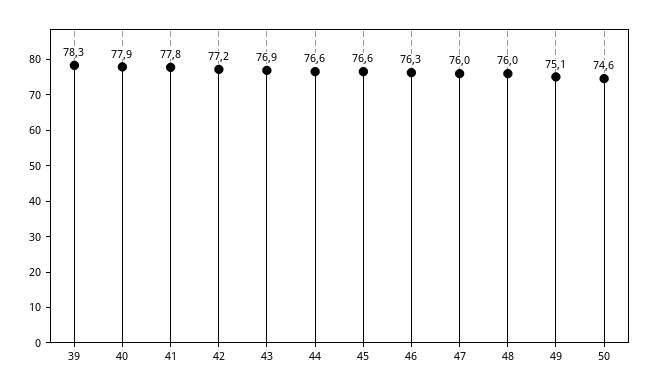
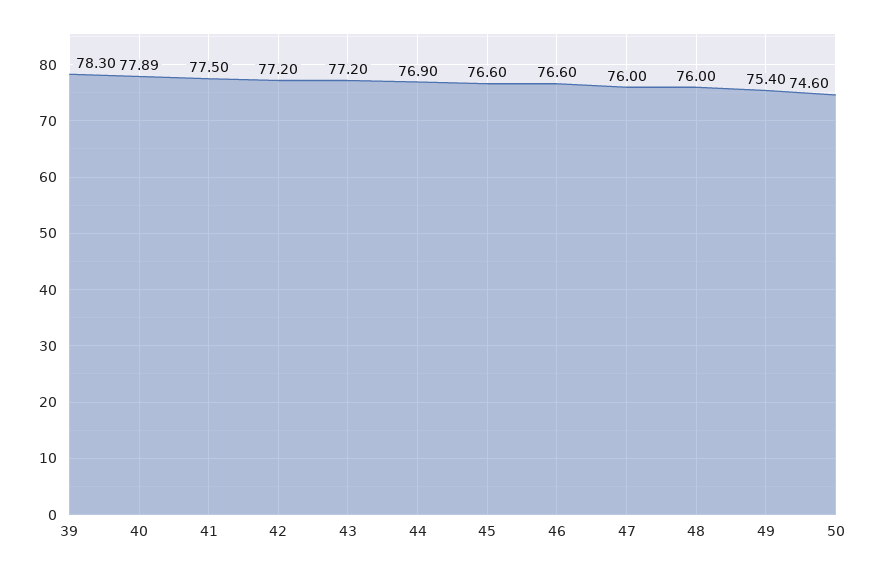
  {
    "39": 78.3,
    "40": 77.89,
-   "41": 77.8,
+   "41": 77.5,
    "42": 77.2,
-   "43": 76.9,
+   "43": 77.2,
-   "44": 76.6,
+   "44": 76.9,
    "45": 76.6,
-   "46": 76.3,
+   "46": 76.6,
    "47": 76,
    "48": 76,
-   "49": 75.1,
+   "49": 75.4,
    "50": 74.6
  }

